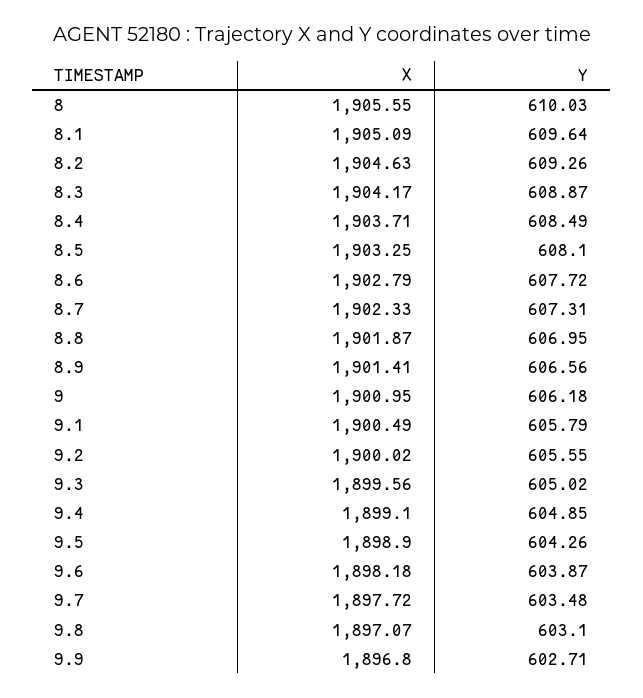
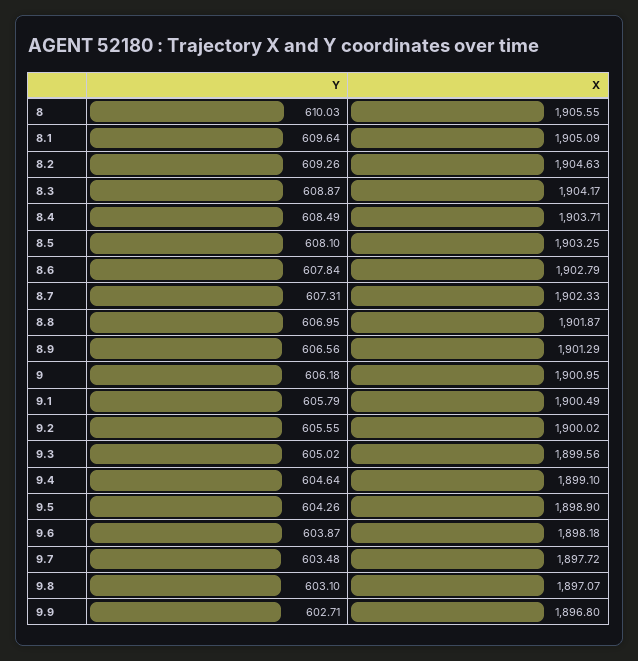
  {
    "X": {
      "8": 1905.55,
      "8.1": 1905.09,
      "8.2": 1904.63,
      "8.3": 1904.17,
      "8.4": 1903.71,
      "8.5": 1903.25,
      "8.6": 1902.79,
      "8.7": 1902.33,
      "8.8": 1901.87,
-     "8.9": 1901.41,
+     "8.9": 1901.29,
      "9": 1900.95,
      "9.1": 1900.49,
      "9.2": 1900.02,
      "9.3": 1899.56,
      "9.4": 1899.1,
      "9.5": 1898.9,
      "9.6": 1898.18,
      "9.7": 1897.72,
      "9.8": 1897.07,
      "9.9": 1896.8
    },
    "Y": {
      "8": 610.03,
      "8.1": 609.64,
      "8.2": 609.26,
      "8.3": 608.87,
      "8.4": 608.49,
      "8.5": 608.1,
-     "8.6": 607.72,
+     "8.6": 607.84,
      "8.7": 607.31,
      "8.8": 606.95,
      "8.9": 606.56,
      "9": 606.18,
      "9.1": 605.79,
      "9.2": 605.55,
      "9.3": 605.02,
-     "9.4": 604.85,
+     "9.4": 604.64,
      "9.5": 604.26,
      "9.6": 603.87,
      "9.7": 603.48,
      "9.8": 603.1,
      "9.9": 602.71
    }
  }

